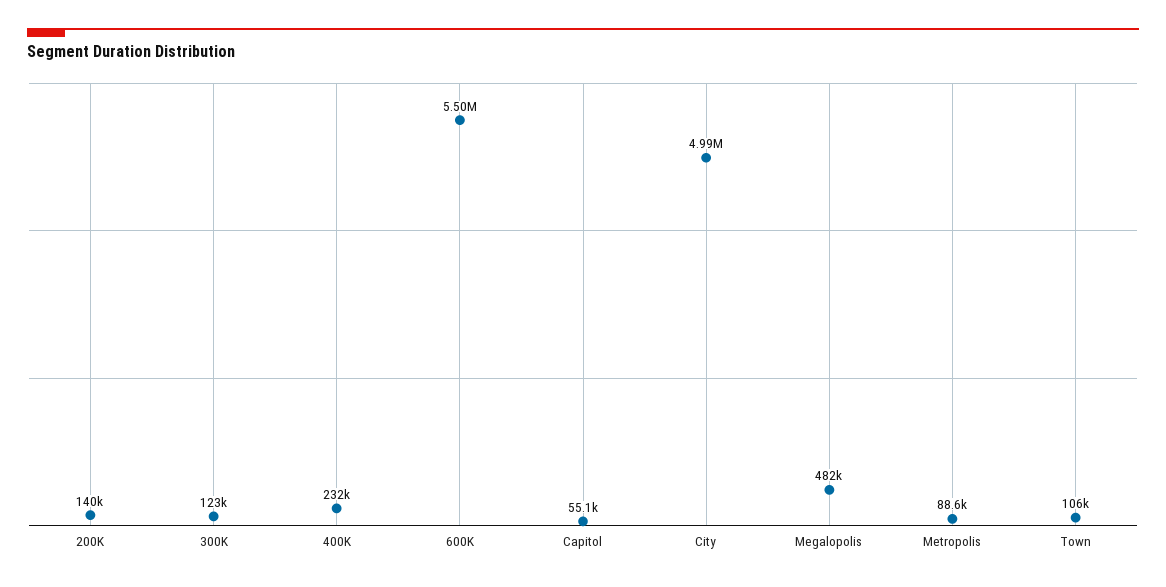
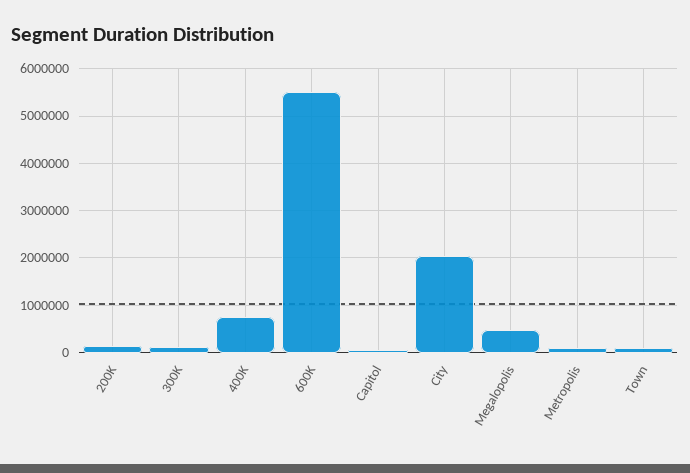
  {
    "200K": 140000,
    "300K": 123000,
-   "400K": 232000,
+   "400K": 800000,
    "600K": 5500000,
    "Capitol": 55100,
-   "City": 4990000,
+   "City": 2000000,
    "Megalopolis": 482000,
    "Metropolis": 88600,
    "Town": 106000
  }

